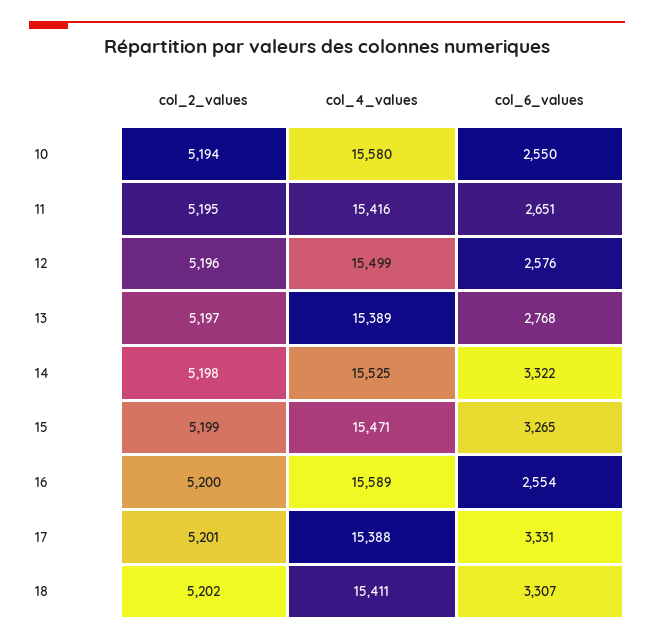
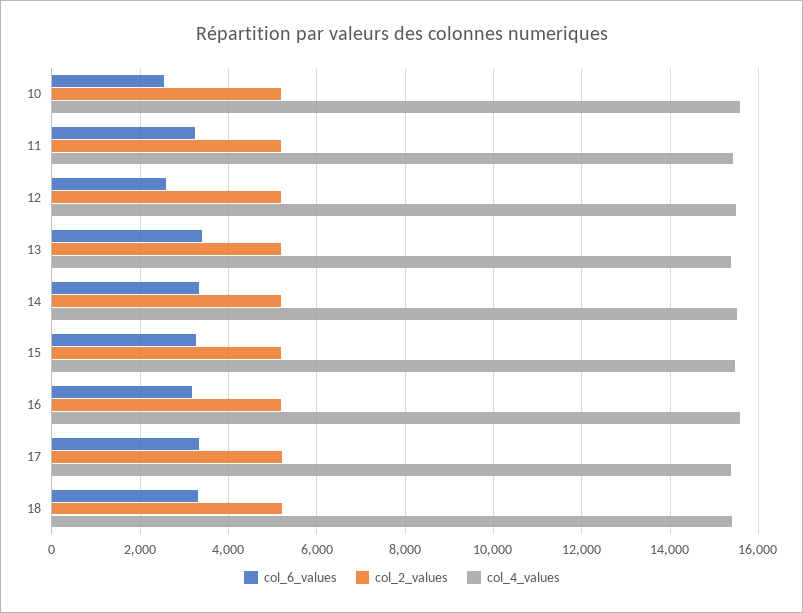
  {
    "col_2_values": {
      "10": 5194,
      "11": 5195,
      "12": 5196,
      "13": 5197,
      "14": 5198,
      "15": 5199,
      "16": 5200,
      "17": 5201,
      "18": 5202
    },
    "col_4_values": {
      "10": 15580,
      "11": 15416,
      "12": 15499,
      "13": 15389,
      "14": 15525,
      "15": 15471,
      "16": 15589,
      "17": 15388,
      "18": 15411
    },
    "col_6_values": {
      "10": 2550,
-     "11": 2651,
+     "11": 3200,
      "12": 2576,
-     "13": 2768,
+     "13": 3400,
      "14": 3322,
      "15": 3265,
-     "16": 2554,
+     "16": 3200,
      "17": 3331,
      "18": 3307
    }
  }

